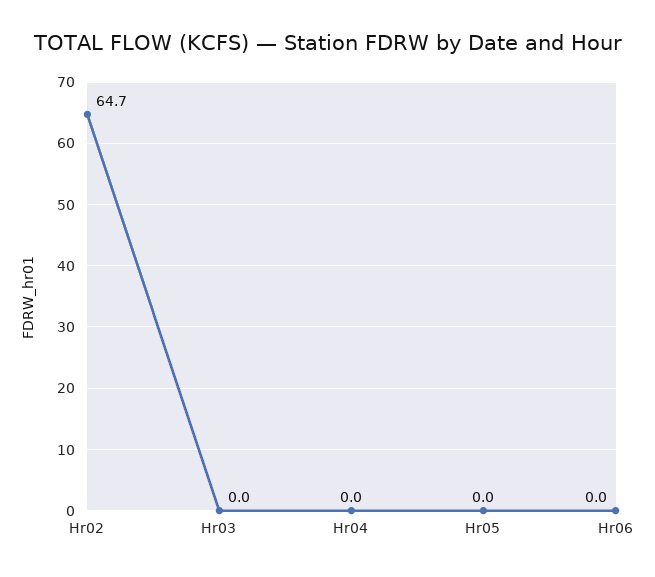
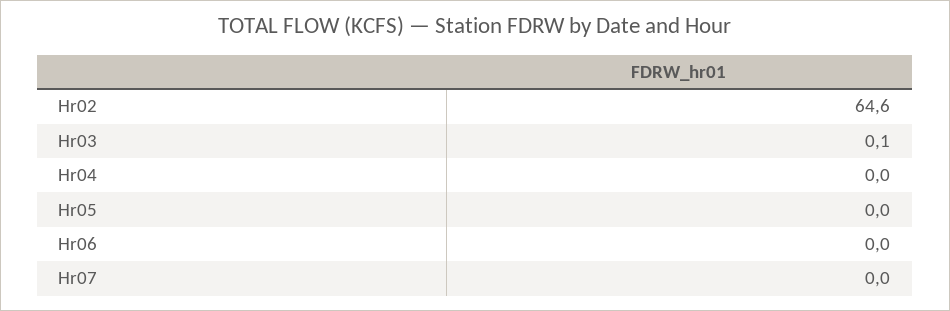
  {
-   "Hr02": 64.7,
+   "Hr02": 64.6,
-   "Hr03": 0,
+   "Hr03": 0.1,
    "Hr04": 0,
    "Hr05": 0,
-   "Hr06": 0
+   "Hr06": 0,
+   "Hr07": 0
  }

